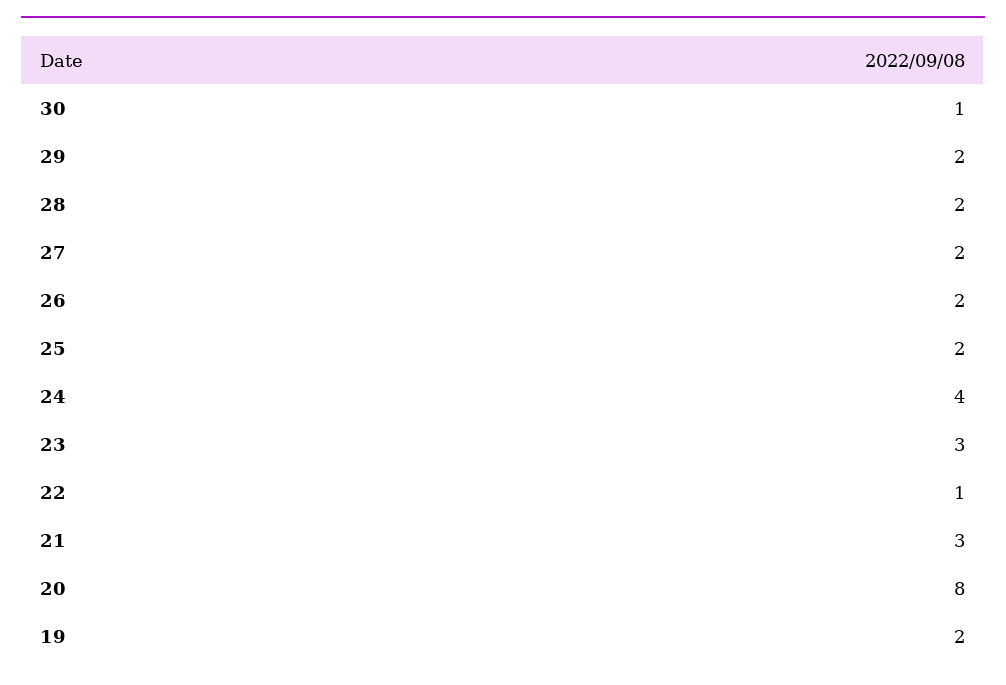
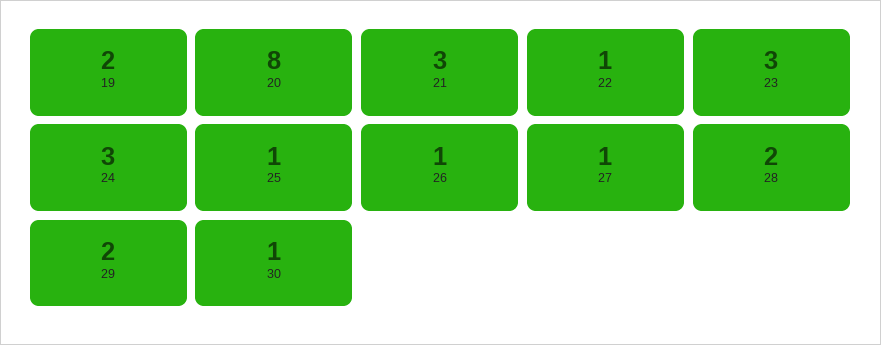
  {
    "30": 1,
    "29": 2,
    "28": 2,
-   "27": 2,
+   "27": 1,
-   "26": 2,
+   "26": 1,
-   "25": 2,
+   "25": 1,
-   "24": 4,
+   "24": 3,
    "23": 3,
    "22": 1,
    "21": 3,
    "20": 8,
    "19": 2
  }

